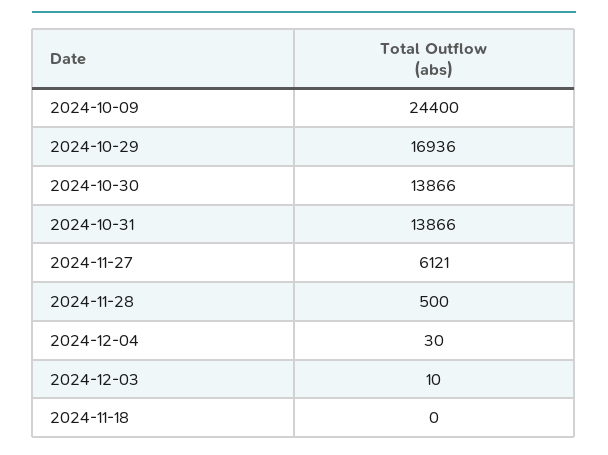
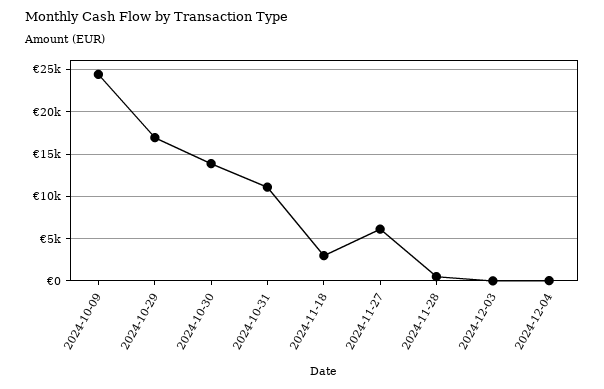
  {
    "2024-10-09": 24400,
    "2024-10-29": 16936,
    "2024-10-30": 13866,
-   "2024-10-31": 13866,
+   "2024-10-31": 11000,
    "2024-11-27": 6121,
    "2024-11-28": 500,
    "2024-12-04": 30,
    "2024-12-03": 10,
-   "2024-11-18": 0
+   "2024-11-18": 3000
  }

